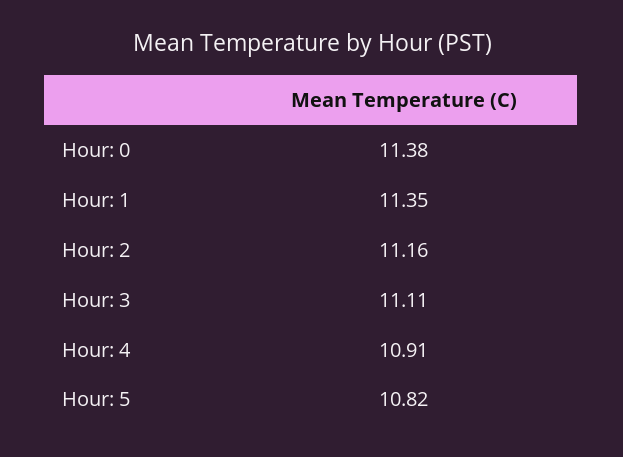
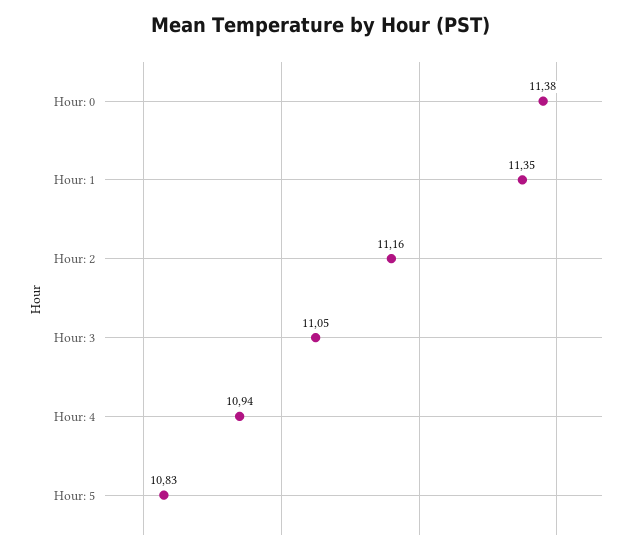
  {
    "Hour: 0": 11.38,
    "Hour: 1": 11.35,
    "Hour: 2": 11.16,
-   "Hour: 3": 11.11,
+   "Hour: 3": 11.05,
-   "Hour: 4": 10.91,
+   "Hour: 4": 10.94,
-   "Hour: 5": 10.82
+   "Hour: 5": 10.83
  }

